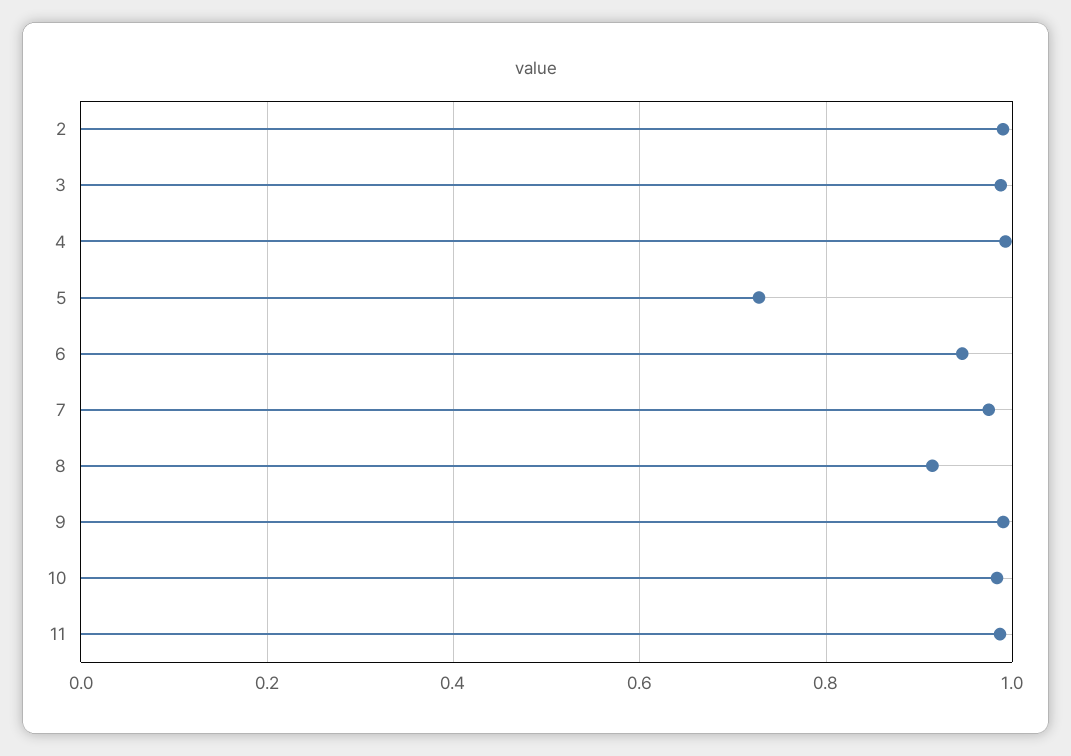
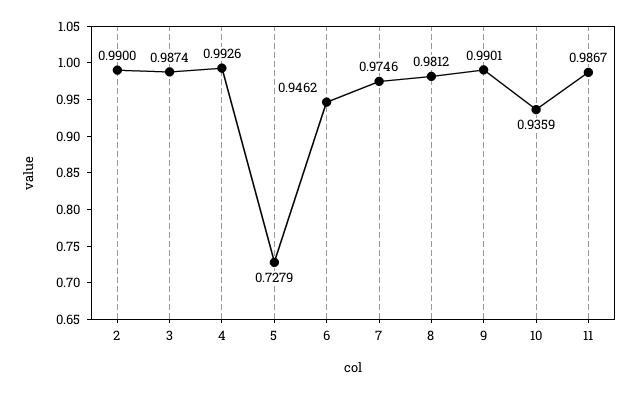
  {
    "2": 0.99,
    "3": 0.9874,
    "4": 0.9926,
    "5": 0.7279,
    "6": 0.9462,
    "7": 0.9746,
-   "8": 0.92,
+   "8": 0.9812,
    "9": 0.9901,
-   "10": 0.98,
+   "10": 0.9359,
    "11": 0.9867
  }

